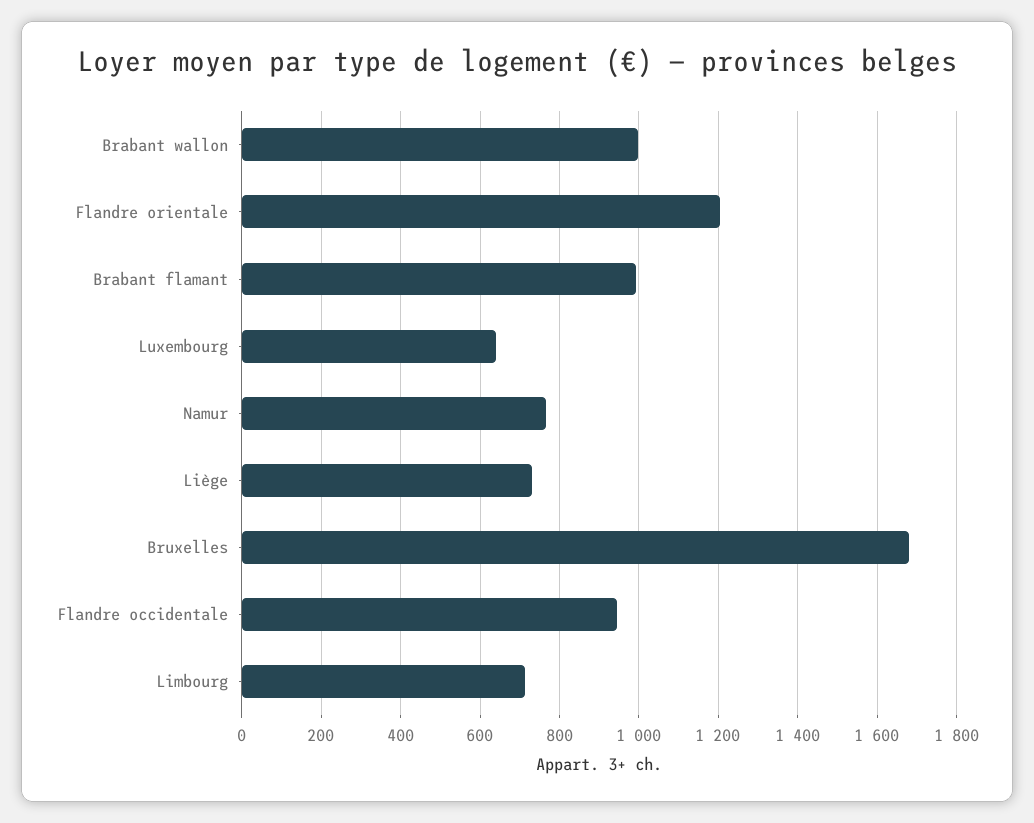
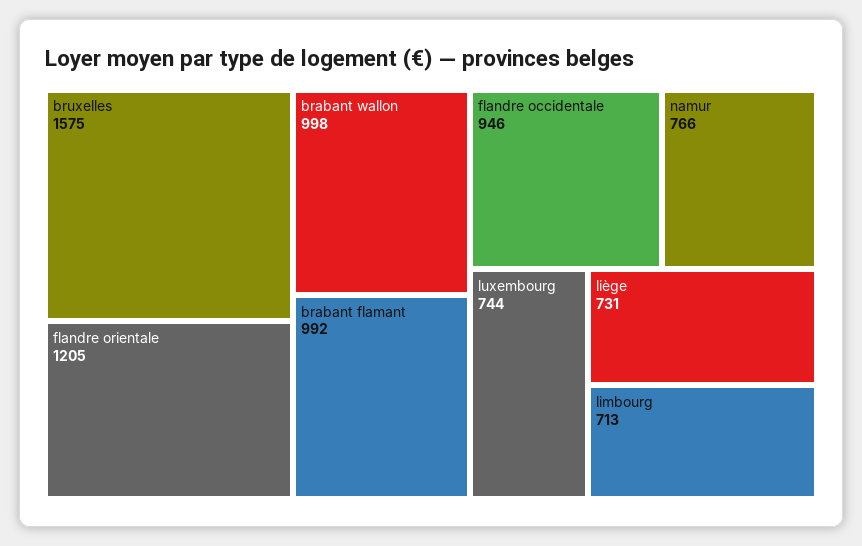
  {
    "Brabant wallon": 998,
    "Flandre orientale": 1205,
    "Brabant flamant": 992,
-   "Luxembourg": 640,
+   "Luxembourg": 744,
    "Namur": 766,
    "Liège": 731,
-   "Bruxelles": 1680,
+   "Bruxelles": 1575,
    "Flandre occidentale": 946,
    "Limbourg": 713
  }

